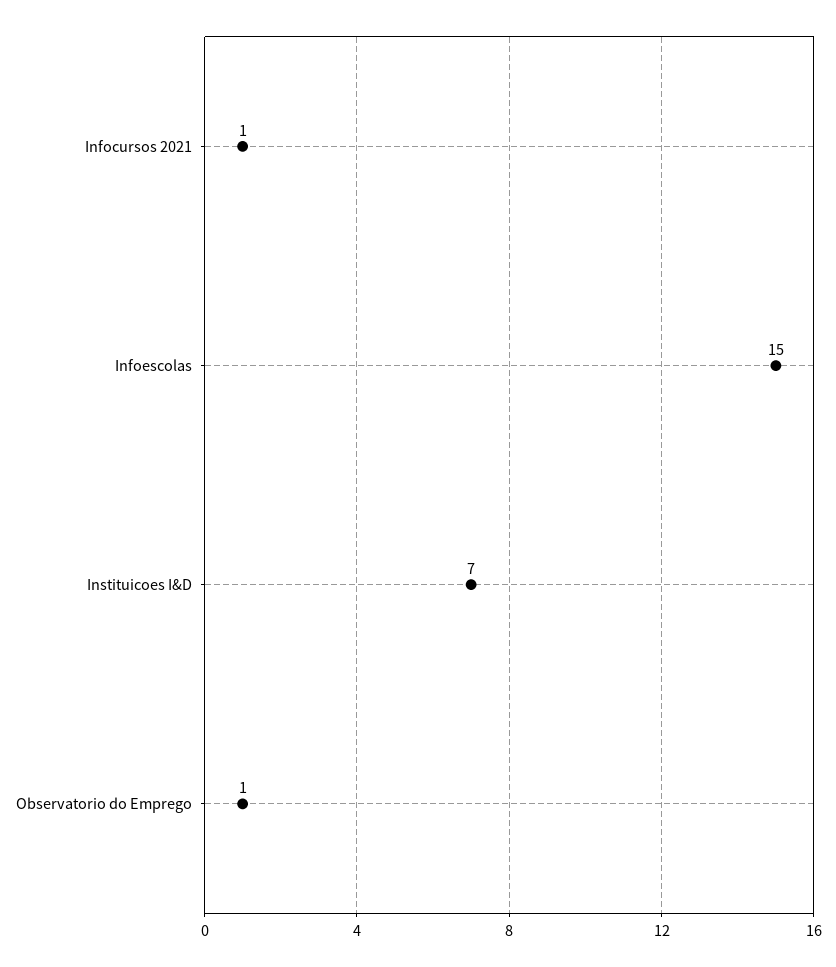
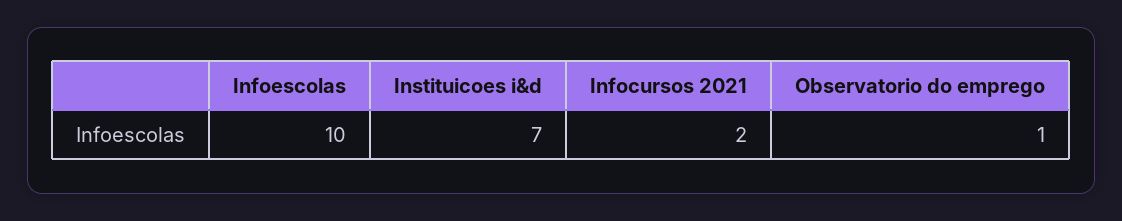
  {
-   "Infocursos 2021": 1,
+   "Infocursos 2021": 2,
-   "Infoescolas": 15,
+   "Infoescolas": 10,
    "Instituicoes I&D": 7,
    "Observatorio do Emprego": 1
  }

